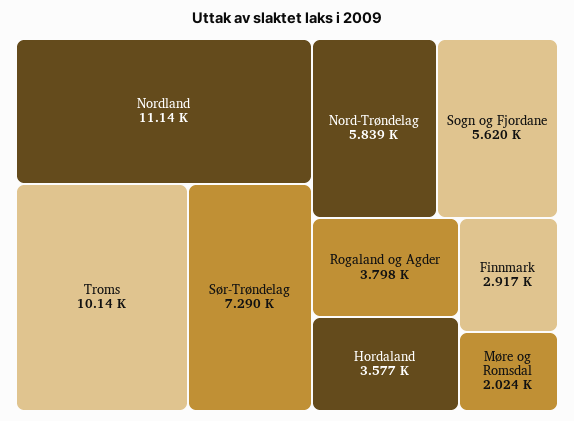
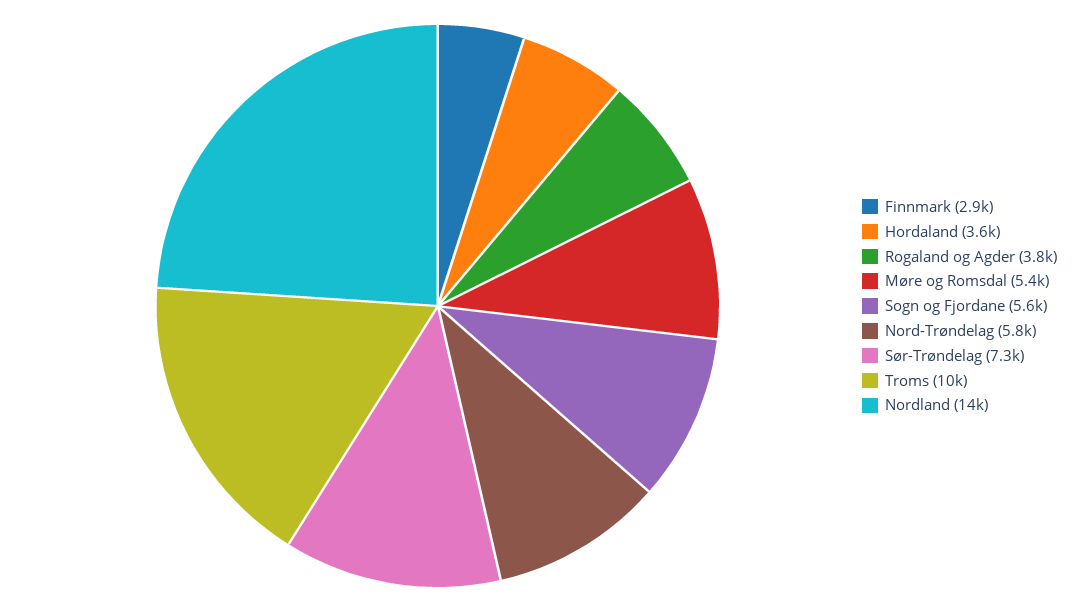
  {
-   "Nordland": 11140,
+   "Nordland": 14000,
    "Troms": 10140,
    "Sør-Trøndelag": 7290,
    "Nord-Trøndelag": 5839,
    "Sogn og Fjordane": 5620,
    "Rogaland og Agder": 3798,
    "Hordaland": 3577,
    "Finnmark": 2917,
-   "Møre og Romsdal": 2024
+   "Møre og Romsdal": 5400
  }

